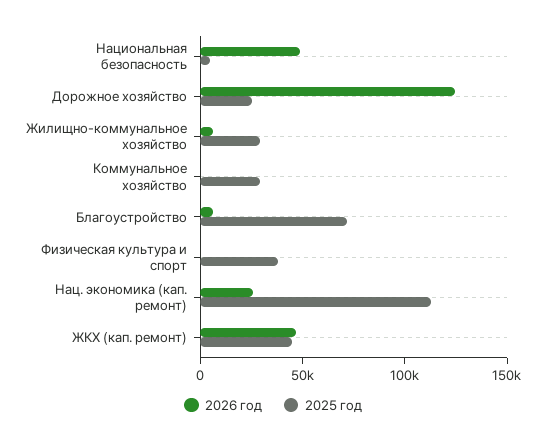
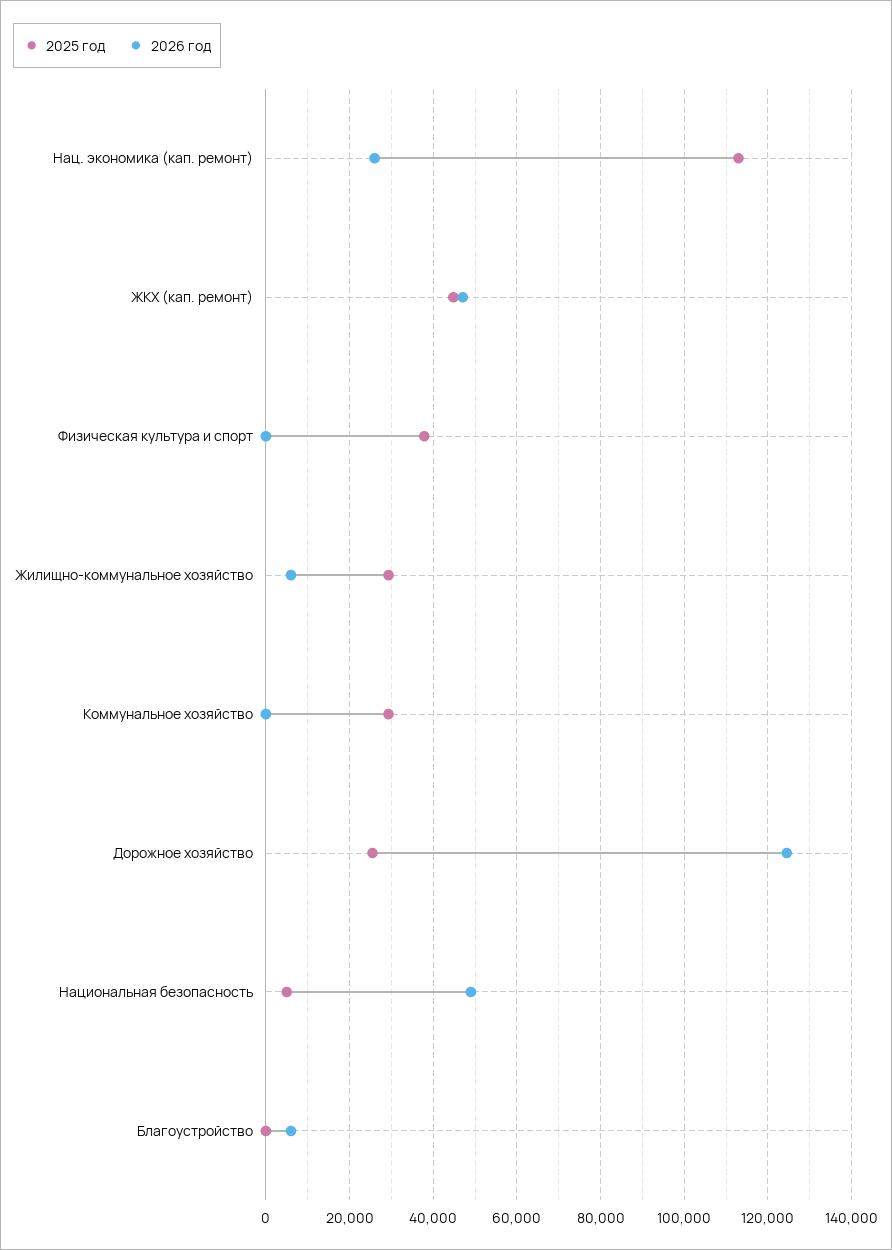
  {
    "2026 год": {
      "Национальная безопасность": 50000,
      "Дорожное хозяйство": 124000,
      "Жилищно-коммунальное хозяйство": 6000,
      "Коммунальное хозяйство": 0,
      "Благоустройство": 6000,
      "Физическая культура и спорт": 0,
      "Нац. экономика (кап. ремонт)": 26000,
      "ЖКХ (кап. ремонт)": 48000
    },
    "2025 год": {
      "Национальная безопасность": 6000,
      "Дорожное хозяйство": 26000,
      "Жилищно-коммунальное хозяйство": 30000,
      "Коммунальное хозяйство": 30000,
-     "Благоустройство": 70000,
+     "Благоустройство": 0,
      "Физическая культура и спорт": 38000,
      "Нац. экономика (кап. ремонт)": 112000,
      "ЖКХ (кап. ремонт)": 44000
    }
  }

